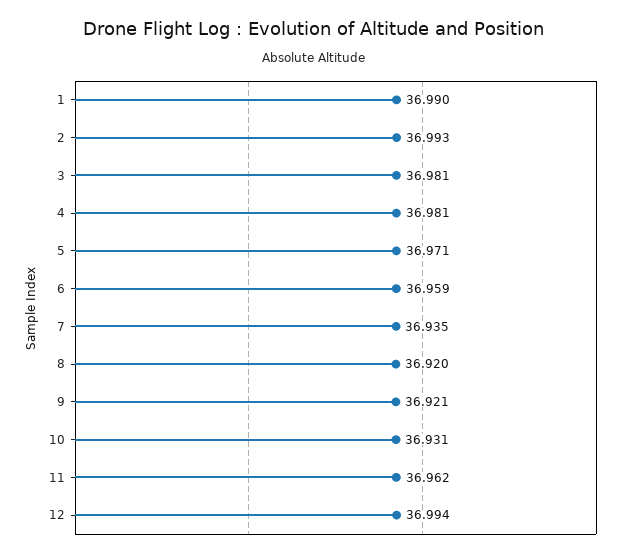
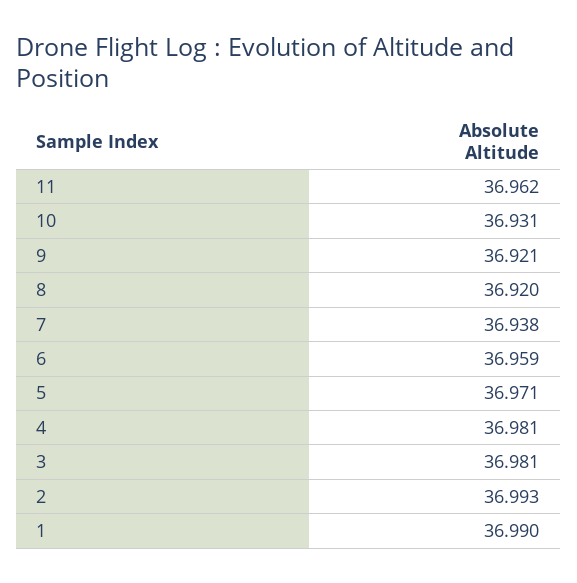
  {
    "1": 36.99,
    "2": 36.993,
    "3": 36.981,
    "4": 36.981,
    "5": 36.971,
    "6": 36.959,
-   "7": 36.935,
+   "7": 36.938,
    "8": 36.92,
    "9": 36.921,
    "10": 36.931,
-   "11": 36.962,
+   "11": 36.962
-   "12": 36.994
  }

